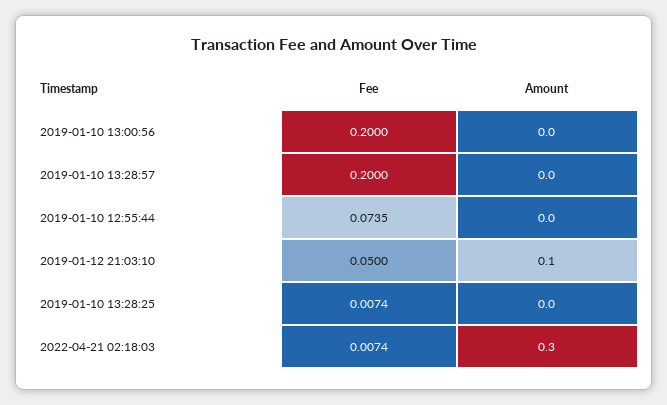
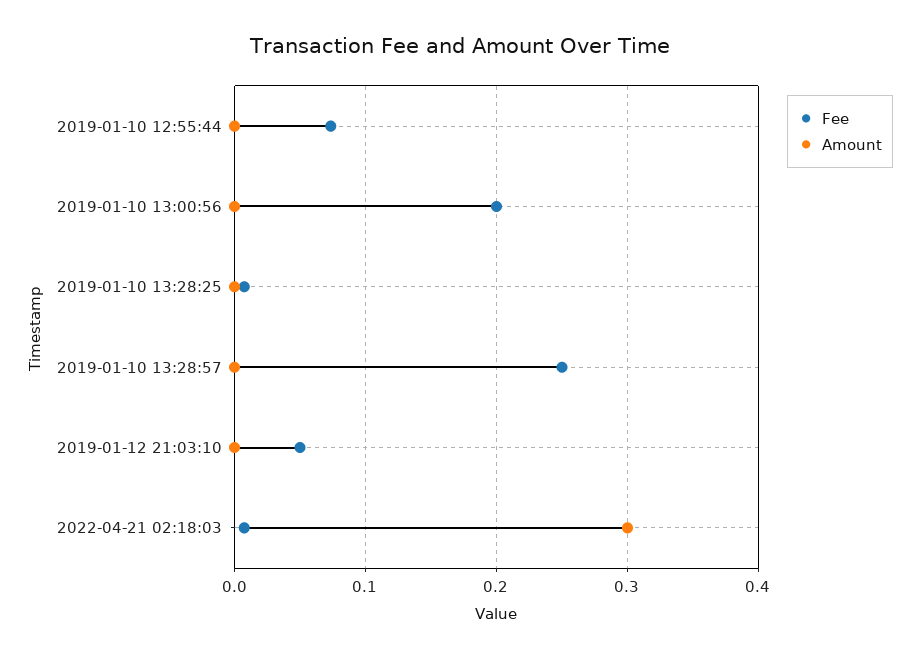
  {
    "Fee": {
      "2019-01-10 13:00:56": 0.2,
-     "2019-01-10 13:28:57": 0.2,
+     "2019-01-10 13:28:57": 0.25,
      "2019-01-10 12:55:44": 0.0735,
      "2019-01-12 21:03:10": 0.05,
      "2019-01-10 13:28:25": 0.0074,
      "2022-04-21 02:18:03": 0.0074
    },
    "Amount": {
      "2019-01-10 13:00:56": 0,
      "2019-01-10 13:28:57": 0,
      "2019-01-10 12:55:44": 0,
-     "2019-01-12 21:03:10": 0.1,
+     "2019-01-12 21:03:10": 0,
      "2019-01-10 13:28:25": 0,
      "2022-04-21 02:18:03": 0.3
    }
  }

